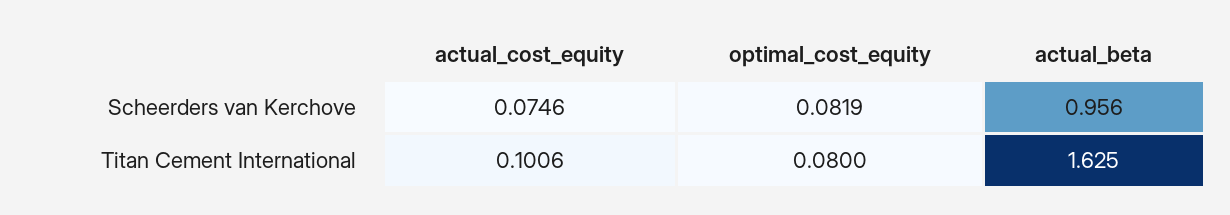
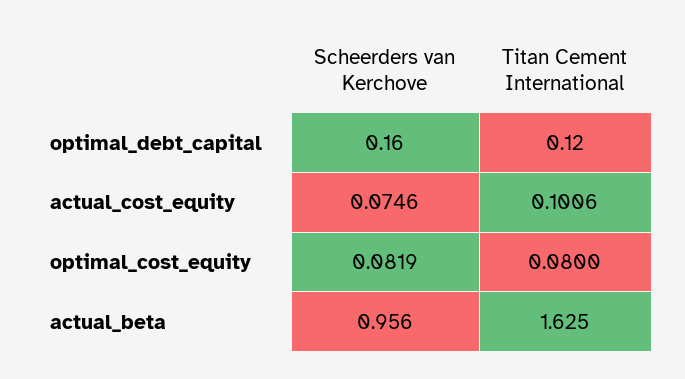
  {
    "actual_cost_equity": {
      "Scheerders van Kerchove": 0.0746,
      "Titan Cement International": 0.1006
    },
    "optimal_cost_equity": {
      "Scheerders van Kerchove": 0.0819,
      "Titan Cement International": 0.08
    },
    "actual_beta": {
      "Scheerders van Kerchove": 0.956,
      "Titan Cement International": 1.625
-   }
+   },
+   "optimal_debt_capital": {
+     "Scheerders van Kerchove": 0.16,
+     "Titan Cement International": 0.12
+   }
  }

